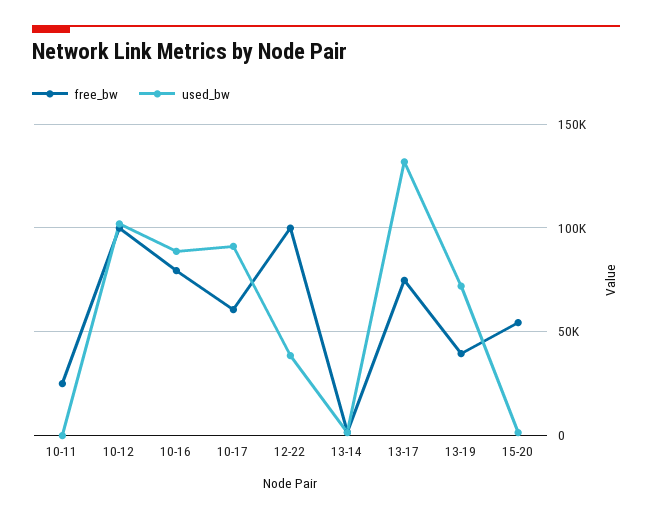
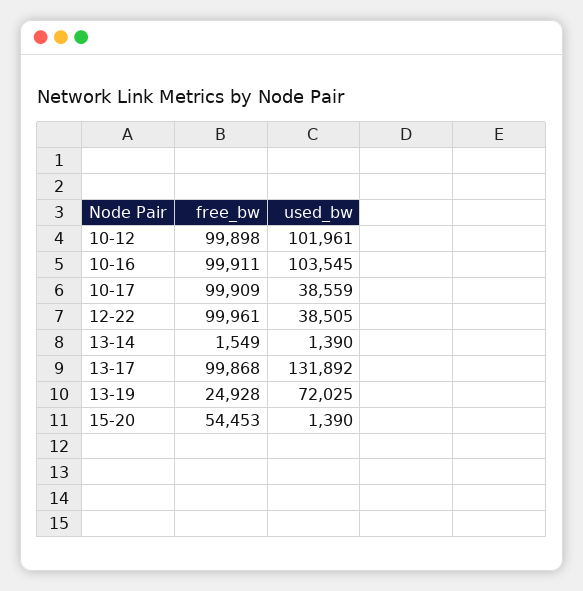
  {
    "free_bw": {
-     "10-11": 25000,
      "10-12": 99898,
-     "10-16": 80000,
+     "10-16": 99911,
-     "10-17": 60000,
+     "10-17": 99909,
      "12-22": 99961,
      "13-14": 1549,
-     "13-17": 75000,
+     "13-17": 99868,
-     "13-19": 40000,
+     "13-19": 24928,
      "15-20": 54453
    },
    "used_bw": {
-     "10-11": 0,
      "10-12": 101961,
-     "10-16": 90000,
+     "10-16": 103545,
-     "10-17": 90000,
+     "10-17": 38559,
      "12-22": 38505,
      "13-14": 1390,
      "13-17": 131892,
      "13-19": 72025,
      "15-20": 1390
    }
  }

